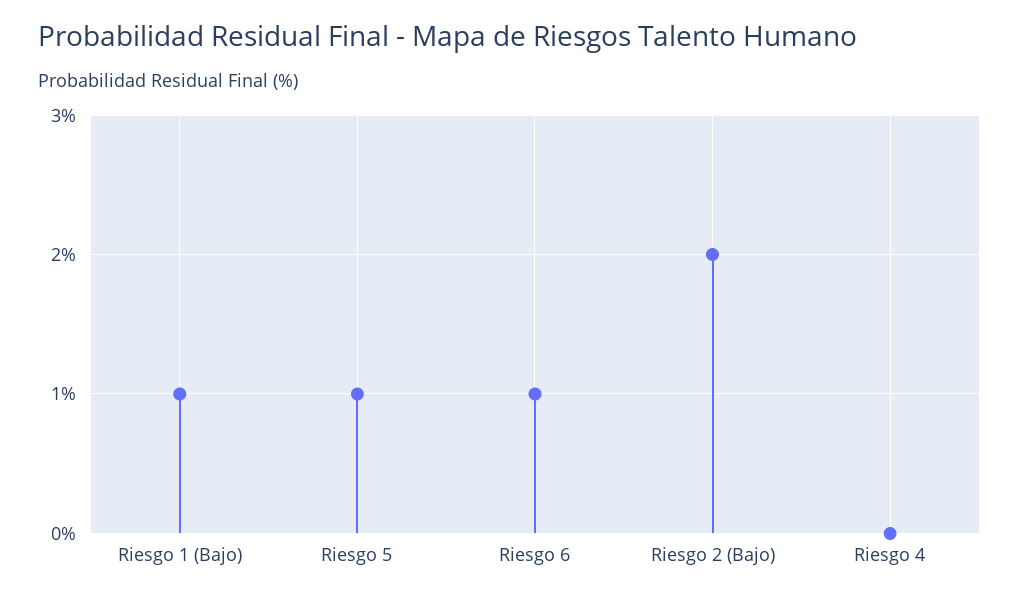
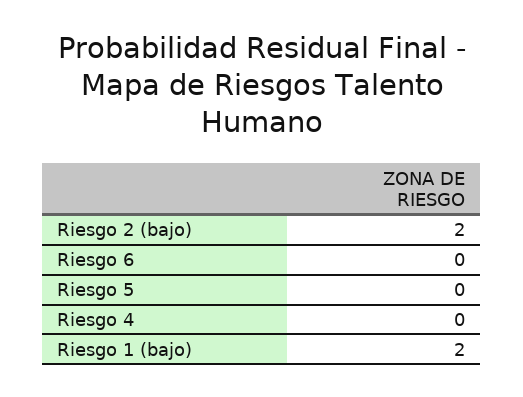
  {
-   "Riesgo 1 (Bajo)": 1,
+   "Riesgo 1 (Bajo)": 2,
-   "Riesgo 5": 1,
+   "Riesgo 5": 0,
-   "Riesgo 6": 1,
+   "Riesgo 6": 0,
    "Riesgo 2 (Bajo)": 2,
    "Riesgo 4": 0
  }

